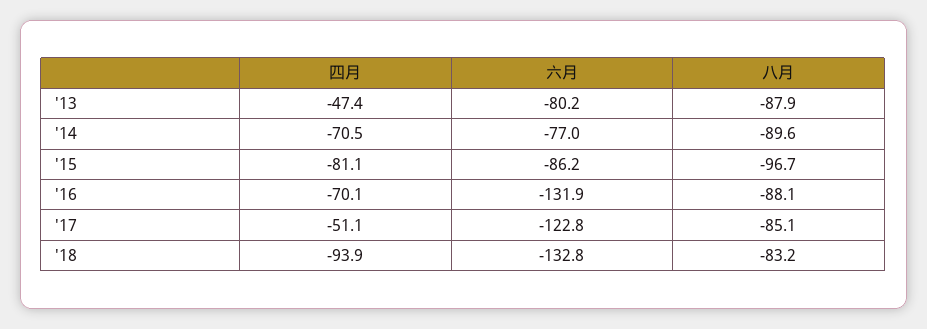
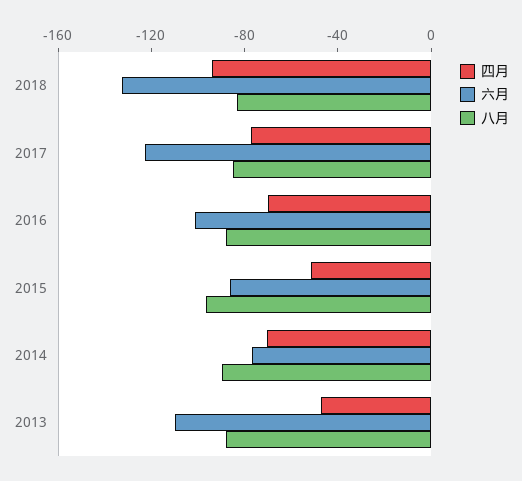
  {
    "四月": {
      "'13": -47.4,
      "'14": -70.5,
-     "'15": -81.1,
+     "'15": -50,
      "'16": -70.1,
-     "'17": -51.1,
+     "'17": -80,
      "'18": -93.9
    },
    "六月": {
-     "'13": -80.2,
+     "'13": -110,
      "'14": -77,
      "'15": -86.2,
-     "'16": -131.9,
+     "'16": -100,
      "'17": -122.8,
      "'18": -132.8
    },
    "八月": {
      "'13": -87.9,
      "'14": -89.6,
      "'15": -96.7,
      "'16": -88.1,
      "'17": -85.1,
      "'18": -83.2
    }
  }

